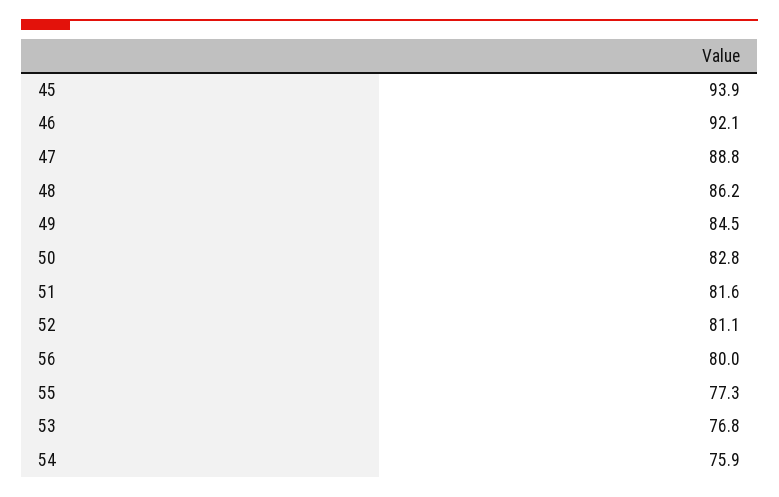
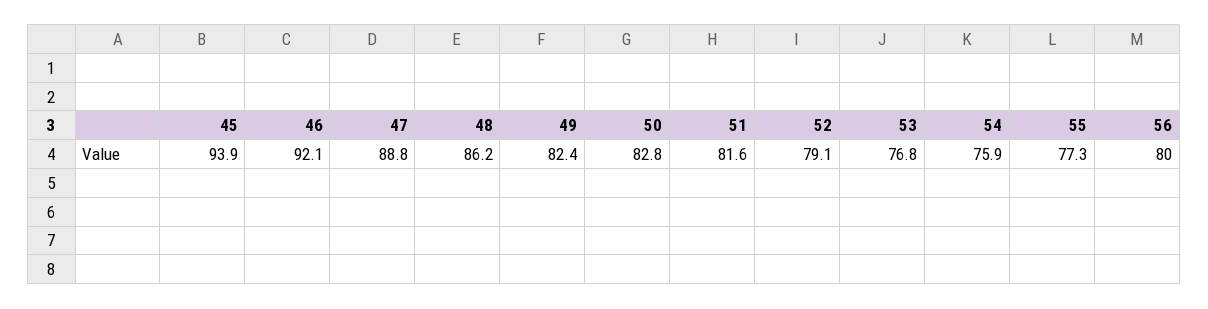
  {
    "45": 93.9,
    "46": 92.1,
    "47": 88.8,
    "48": 86.2,
-   "49": 84.5,
+   "49": 82.4,
    "50": 82.8,
    "51": 81.6,
-   "52": 81.1,
+   "52": 79.1,
    "56": 80,
    "55": 77.3,
    "53": 76.8,
    "54": 75.9
  }

